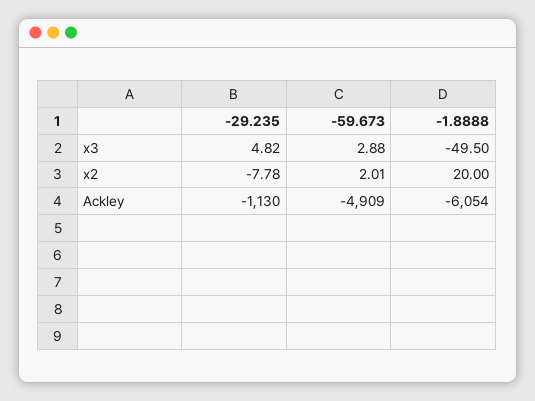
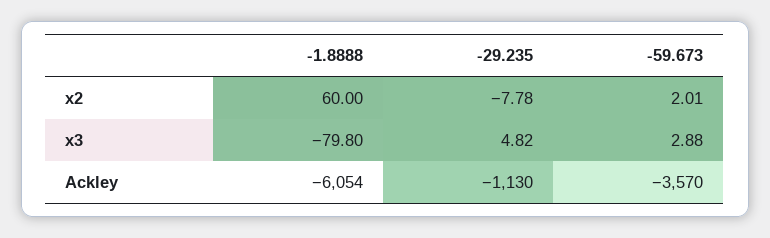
  {
    "-29.235": {
      "x3": 4.82,
      "x2": -7.78,
      "Ackley": -1130
    },
    "-59.673": {
      "x3": 2.88,
      "x2": 2.01,
-     "Ackley": -4909
+     "Ackley": -3570
    },
    "-1.8888": {
-     "x3": -49.5,
+     "x3": -79.8,
-     "x2": 20,
+     "x2": 60,
      "Ackley": -6054
    }
  }

